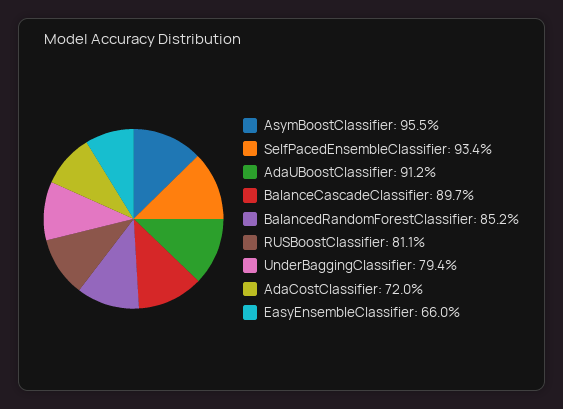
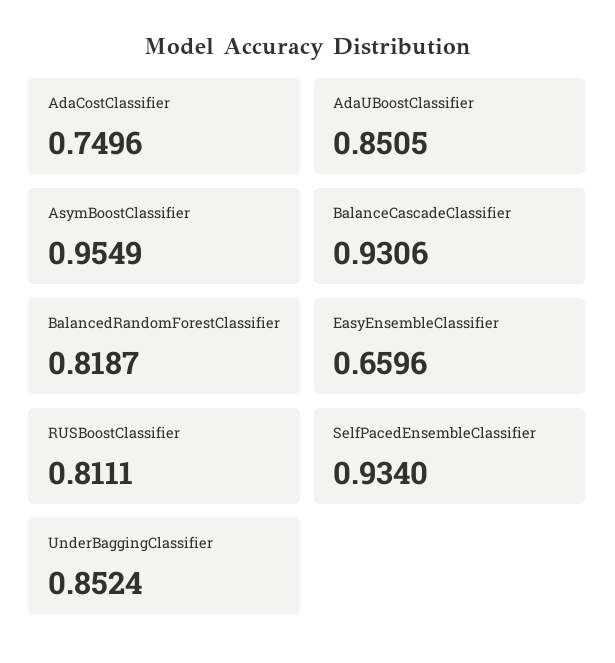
  {
    "AsymBoostClassifier": 0.9549,
    "SelfPacedEnsembleClassifier": 0.934,
-   "AdaUBoostClassifier": 0.912,
+   "AdaUBoostClassifier": 0.8505,
-   "BalanceCascadeClassifier": 0.897,
+   "BalanceCascadeClassifier": 0.9306,
-   "BalancedRandomForestClassifier": 0.852,
+   "BalancedRandomForestClassifier": 0.8187,
    "RUSBoostClassifier": 0.8111,
-   "UnderBaggingClassifier": 0.794,
+   "UnderBaggingClassifier": 0.8524,
-   "AdaCostClassifier": 0.72,
+   "AdaCostClassifier": 0.7496,
    "EasyEnsembleClassifier": 0.6596
  }

